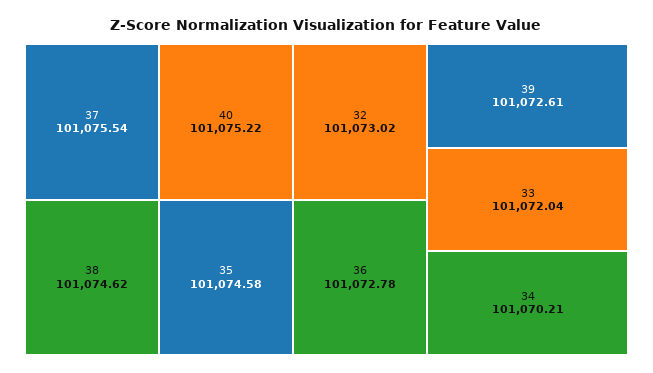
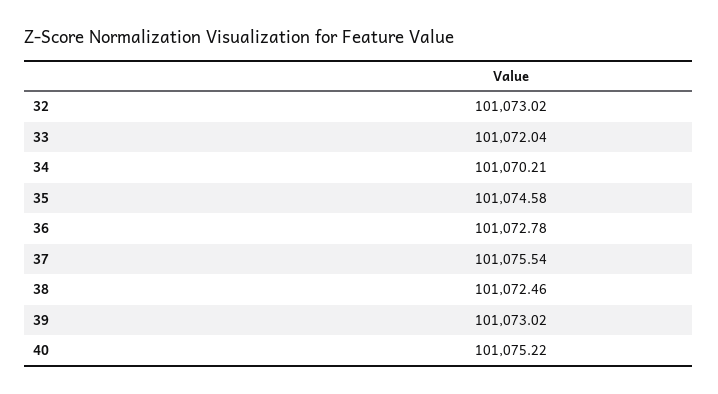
  {
    "37": 101075.54,
    "40": 101075.22,
-   "38": 101074.62,
+   "38": 101072.46,
    "35": 101074.58,
    "32": 101073.02,
    "36": 101072.78,
-   "39": 101072.61,
+   "39": 101073.02,
    "33": 101072.04,
    "34": 101070.21
  }

